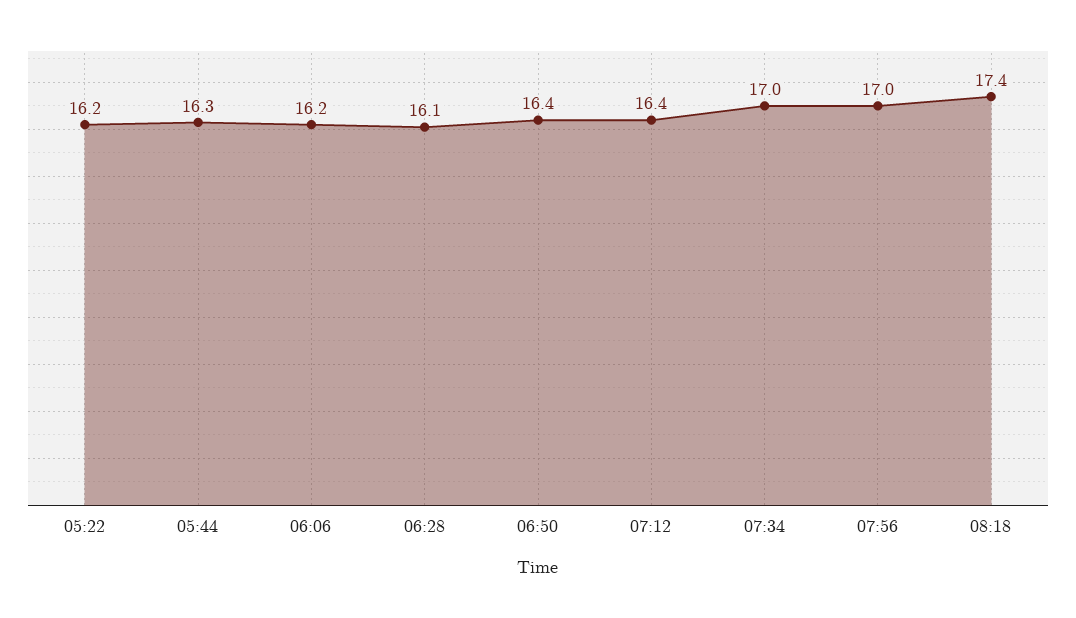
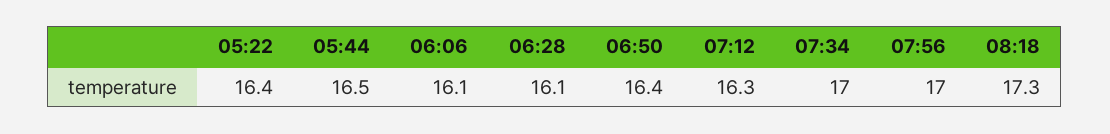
  {
-   "05:22": 16.2,
+   "05:22": 16.4,
-   "05:44": 16.3,
+   "05:44": 16.5,
-   "06:06": 16.2,
+   "06:06": 16.1,
    "06:28": 16.1,
    "06:50": 16.4,
-   "07:12": 16.4,
+   "07:12": 16.3,
    "07:34": 17,
    "07:56": 17,
-   "08:18": 17.4
+   "08:18": 17.3
  }

